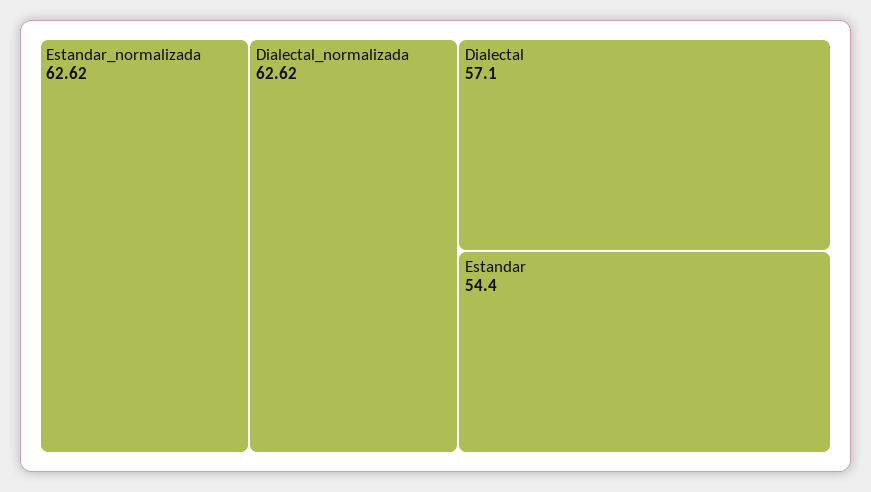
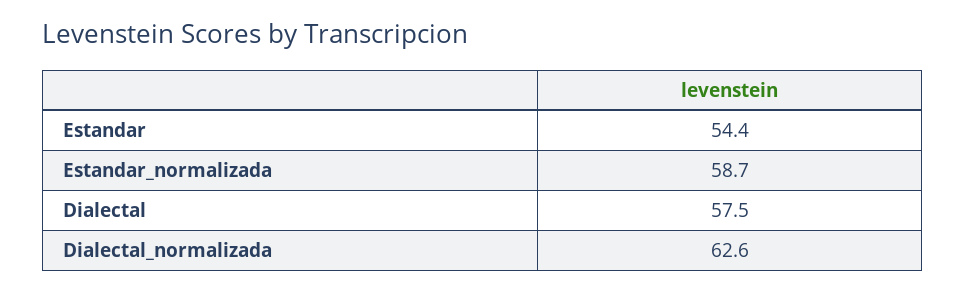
  {
-   "Estandar_normalizada": 62.62,
+   "Estandar_normalizada": 58.7,
    "Dialectal_normalizada": 62.62,
-   "Dialectal": 57.1,
+   "Dialectal": 57.5,
    "Estandar": 54.4
  }

